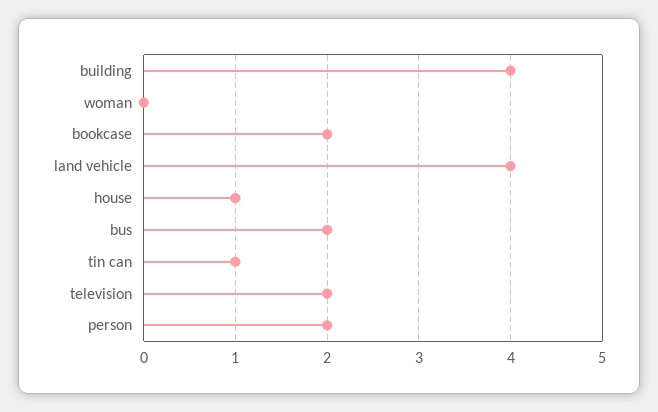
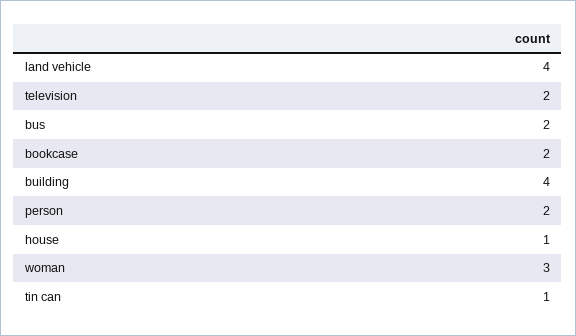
  {
    "building": 4,
-   "woman": 0,
+   "woman": 3,
    "bookcase": 2,
    "land vehicle": 4,
    "house": 1,
    "bus": 2,
    "tin can": 1,
    "television": 2,
    "person": 2
  }

